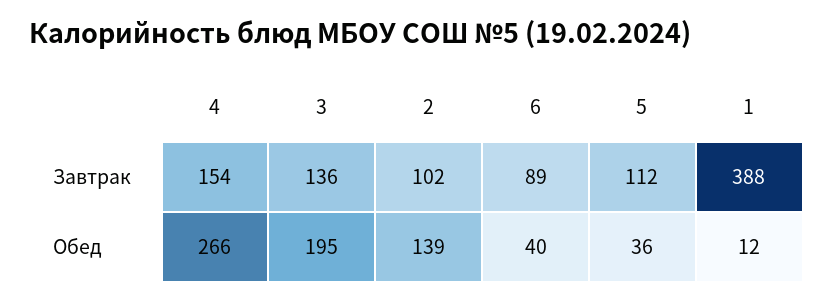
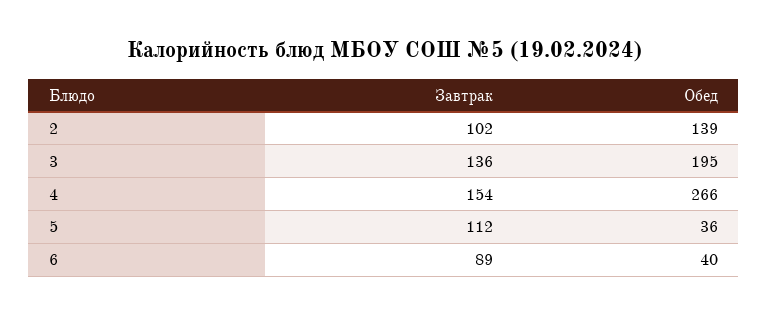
  {
    "4": {
      "Завтрак": 154,
      "Обед": 266
    },
    "3": {
      "Завтрак": 136,
      "Обед": 195
    },
    "2": {
      "Завтрак": 102,
      "Обед": 139
    },
    "6": {
      "Завтрак": 89,
      "Обед": 40
    },
    "5": {
      "Завтрак": 112,
      "Обед": 36
-   },
+   }
-   "1": {
-     "Завтрак": 388,
-     "Обед": 12
-   }
  }

